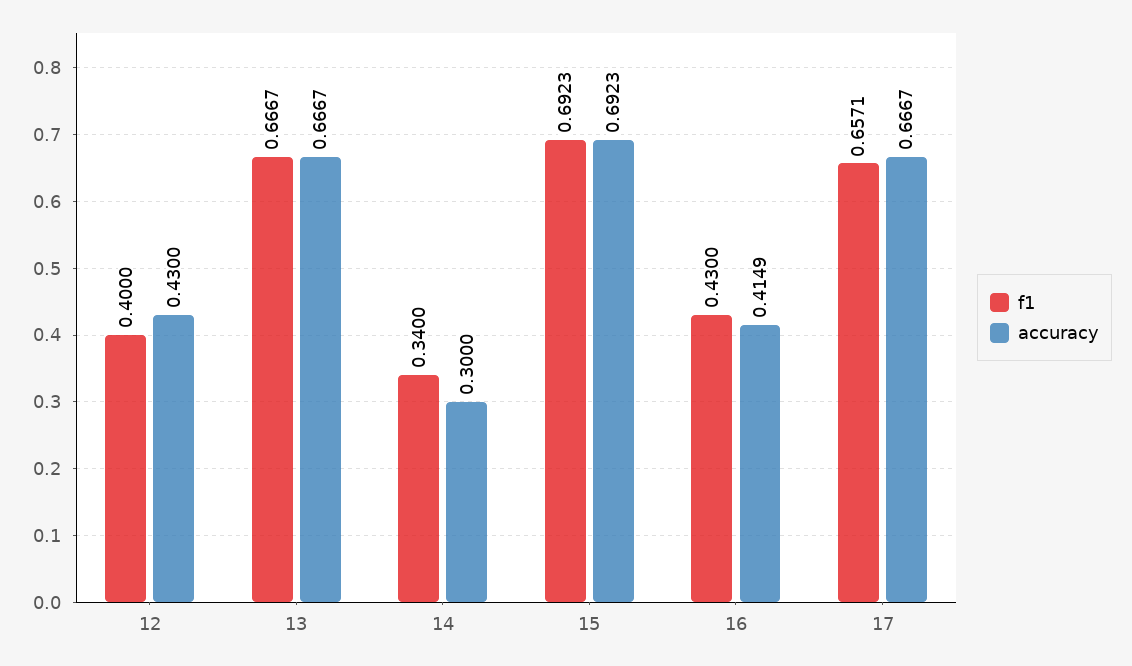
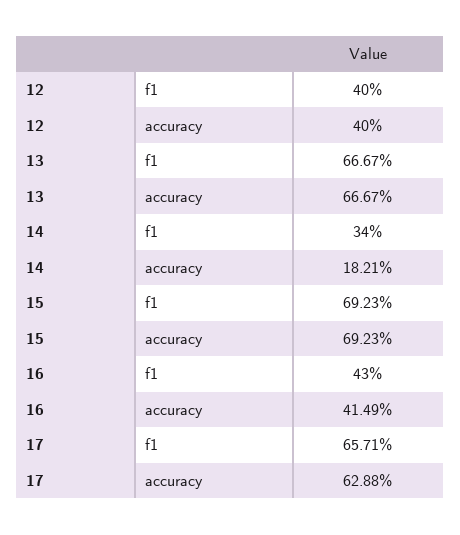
  {
    "f1": {
      "12": 0.4,
      "13": 0.6667,
      "14": 0.34,
      "15": 0.6923,
      "16": 0.43,
      "17": 0.6571
    },
    "accuracy": {
-     "12": 0.43,
+     "12": 0.4,
      "13": 0.6667,
-     "14": 0.3,
+     "14": 0.1821,
      "15": 0.6923,
      "16": 0.4149,
-     "17": 0.6667
+     "17": 0.6288
    }
  }

